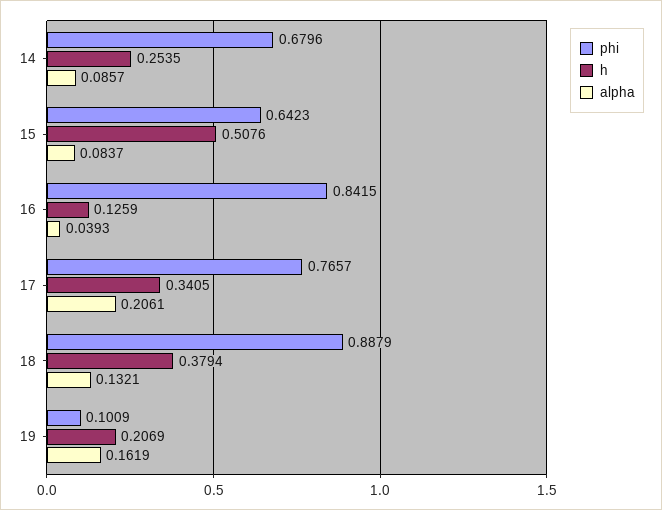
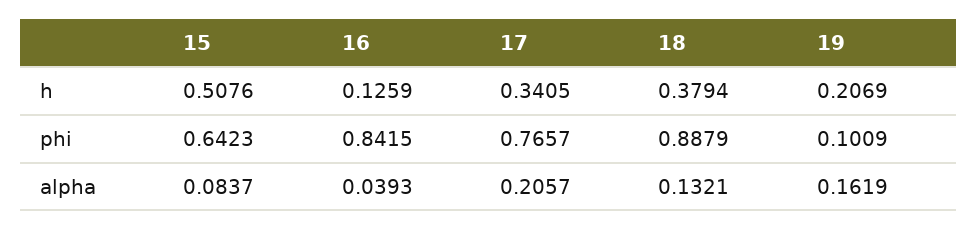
  {
    "phi": {
-     "14": 0.6796,
      "15": 0.6423,
      "16": 0.8415,
      "17": 0.7657,
      "18": 0.8879,
      "19": 0.1009
    },
    "h": {
-     "14": 0.2535,
      "15": 0.5076,
      "16": 0.1259,
      "17": 0.3405,
      "18": 0.3794,
      "19": 0.2069
    },
    "alpha": {
-     "14": 0.0857,
      "15": 0.0837,
      "16": 0.0393,
-     "17": 0.2061,
+     "17": 0.2057,
      "18": 0.1321,
      "19": 0.1619
    }
  }

